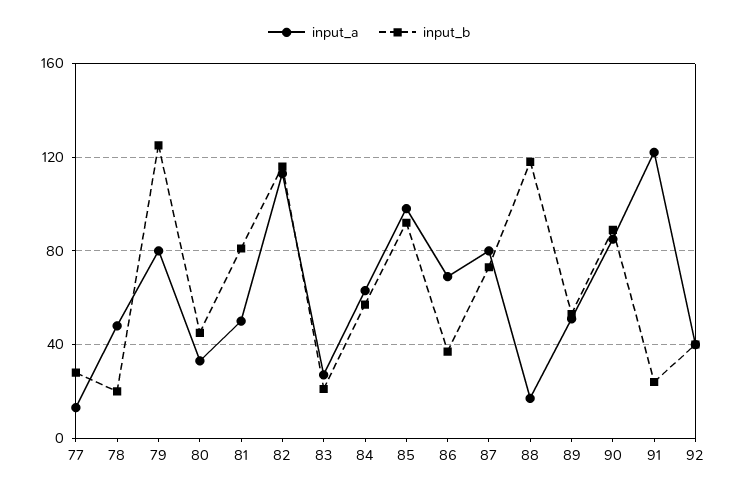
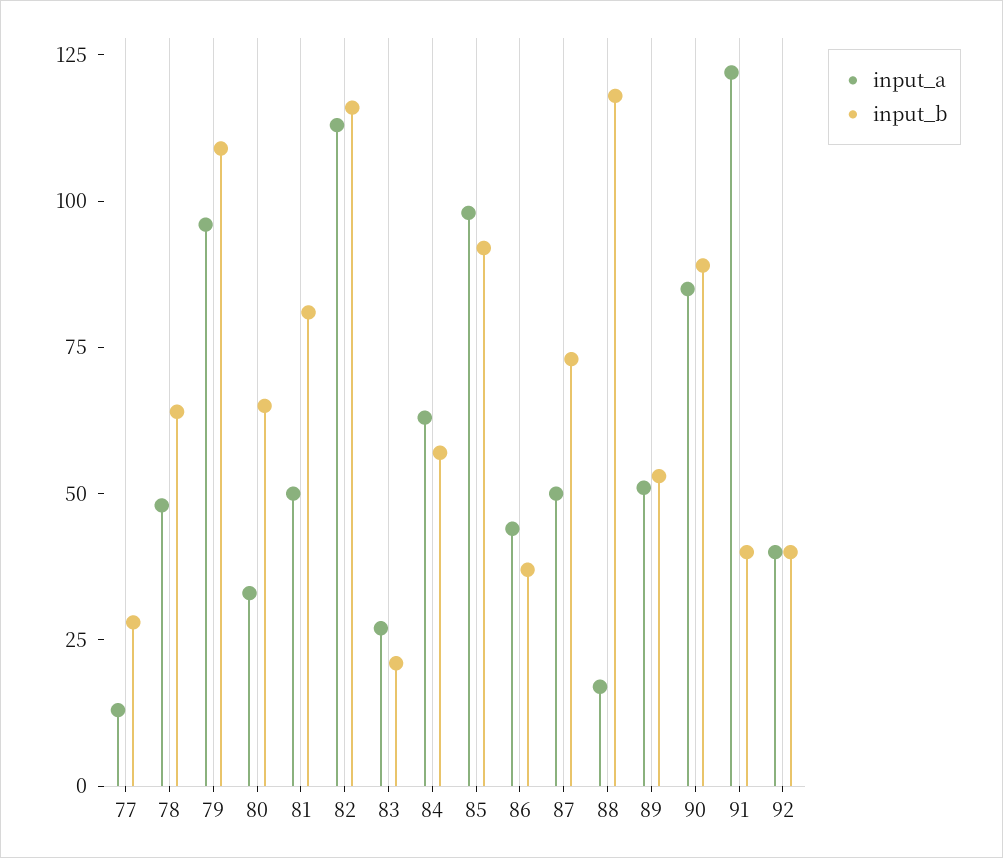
  {
    "input_a": {
      "77": 15,
      "78": 50,
-     "79": 80,
+     "79": 95,
      "80": 35,
      "81": 50,
      "82": 115,
      "83": 25,
      "84": 65,
      "85": 100,
-     "86": 70,
+     "86": 45,
-     "87": 80,
+     "87": 50,
      "88": 15,
      "89": 50,
      "90": 85,
      "91": 120,
      "92": 40
    },
    "input_b": {
      "77": 30,
-     "78": 20,
+     "78": 65,
-     "79": 125,
+     "79": 110,
-     "80": 45,
+     "80": 65,
      "81": 80,
      "82": 115,
      "83": 20,
      "84": 55,
      "85": 90,
      "86": 35,
      "87": 75,
      "88": 120,
      "89": 55,
      "90": 90,
-     "91": 25,
+     "91": 40,
      "92": 40
    }
  }

